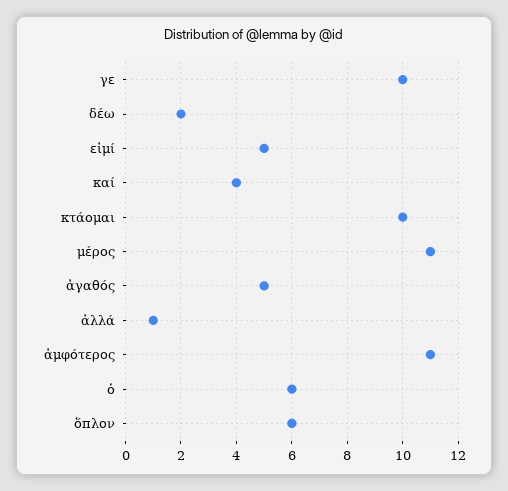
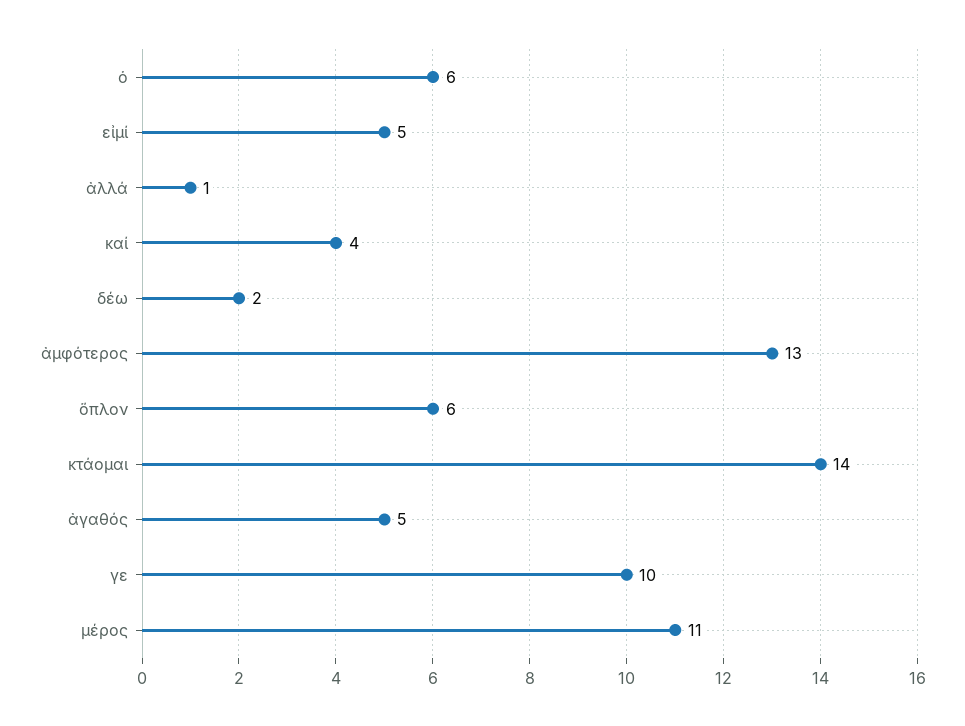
  {
    "γε": 10,
    "δέω": 2,
    "εἰμί": 5,
    "καί": 4,
-   "κτάομαι": 10,
+   "κτάομαι": 14,
    "μέρος": 11,
    "ἀγαθός": 5,
    "ἀλλά": 1,
-   "ἀμφότερος": 11,
+   "ἀμφότερος": 13,
    "ὁ": 6,
    "ὅπλον": 6
  }

